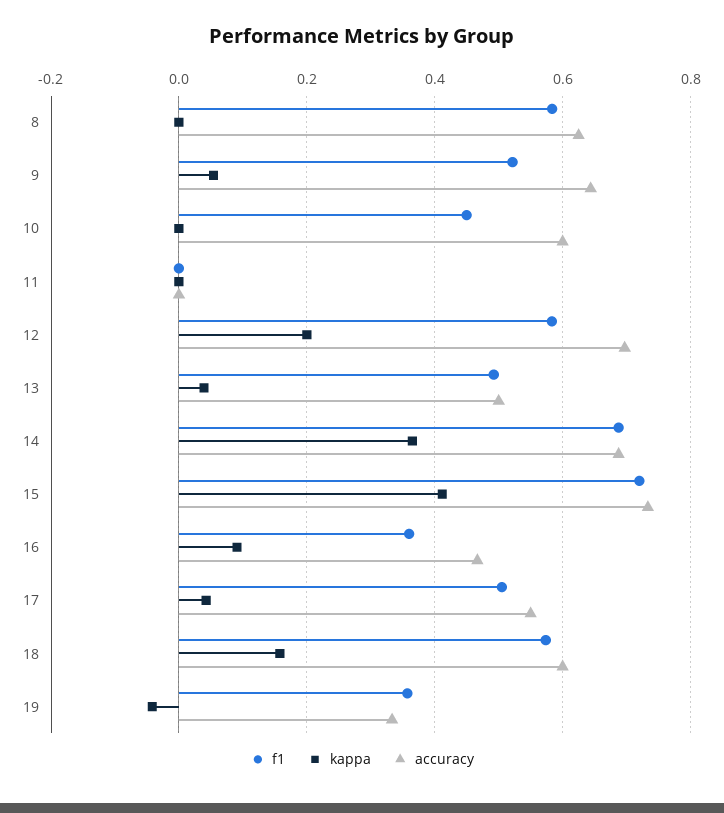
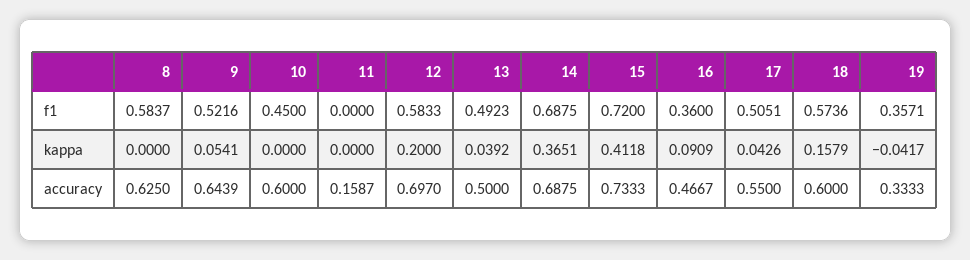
  {
    "f1": {
      "8": 0.5837,
      "9": 0.5216,
      "10": 0.45,
      "11": 0,
      "12": 0.5833,
      "13": 0.4923,
      "14": 0.6875,
      "15": 0.72,
      "16": 0.36,
      "17": 0.5051,
      "18": 0.5736,
      "19": 0.3571
    },
    "kappa": {
      "8": 0,
      "9": 0.0541,
      "10": 0,
      "11": 0,
      "12": 0.2,
      "13": 0.0392,
      "14": 0.3651,
      "15": 0.4118,
      "16": 0.0909,
      "17": 0.0426,
      "18": 0.1579,
      "19": -0.0417
    },
    "accuracy": {
      "8": 0.625,
      "9": 0.6439,
      "10": 0.6,
-     "11": 0,
+     "11": 0.1587,
      "12": 0.697,
      "13": 0.5,
      "14": 0.6875,
      "15": 0.7333,
      "16": 0.4667,
      "17": 0.55,
      "18": 0.6,
      "19": 0.3333
    }
  }

